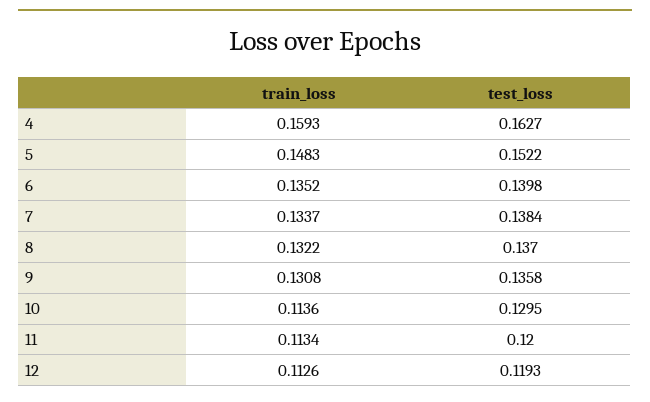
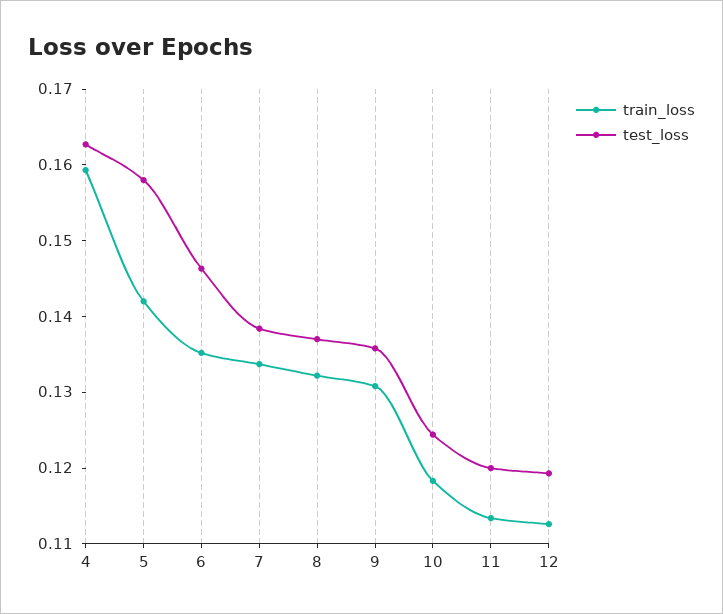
  {
    "train_loss": {
      "4": 0.1593,
-     "5": 0.1483,
+     "5": 0.142,
      "6": 0.1352,
      "7": 0.1337,
      "8": 0.1322,
      "9": 0.1308,
-     "10": 0.1136,
+     "10": 0.118,
      "11": 0.1134,
      "12": 0.1126
    },
    "test_loss": {
      "4": 0.1627,
-     "5": 0.1522,
+     "5": 0.158,
-     "6": 0.1398,
+     "6": 0.146,
      "7": 0.1384,
      "8": 0.137,
      "9": 0.1358,
-     "10": 0.1295,
+     "10": 0.124,
      "11": 0.12,
      "12": 0.1193
    }
  }

